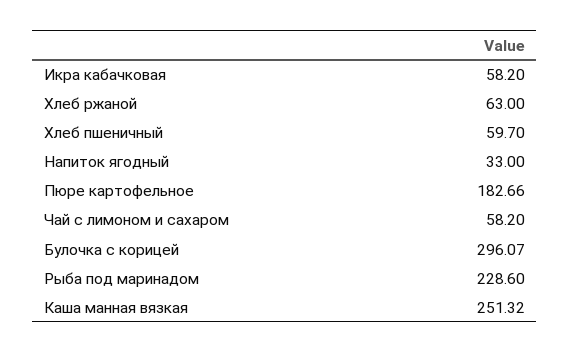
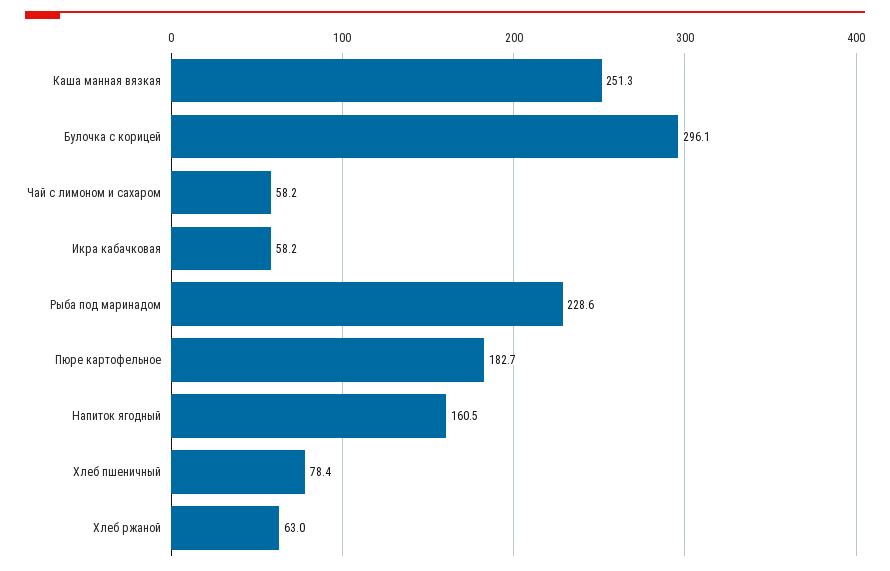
  {
    "Икра кабачковая": 58.2,
    "Хлеб ржаной": 63,
-   "Хлеб пшеничный": 59.7,
+   "Хлеб пшеничный": 78.4,
-   "Напиток ягодный": 33,
+   "Напиток ягодный": 160.5,
    "Пюре картофельное": 182.66,
    "Чай с лимоном и сахаром": 58.2,
    "Булочка с корицей": 296.07,
    "Рыба под маринадом": 228.6,
    "Каша манная вязкая": 251.32
  }

